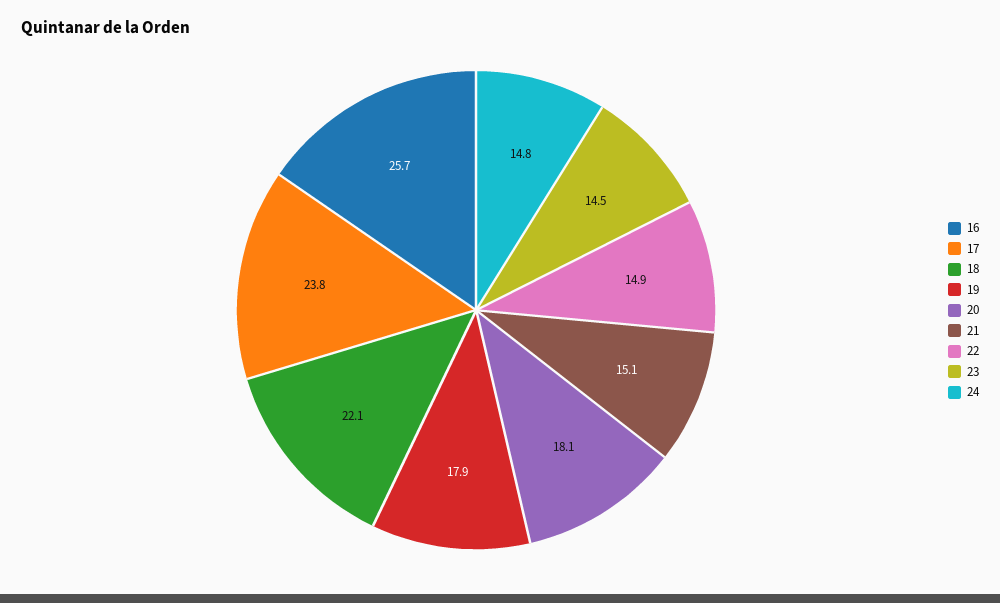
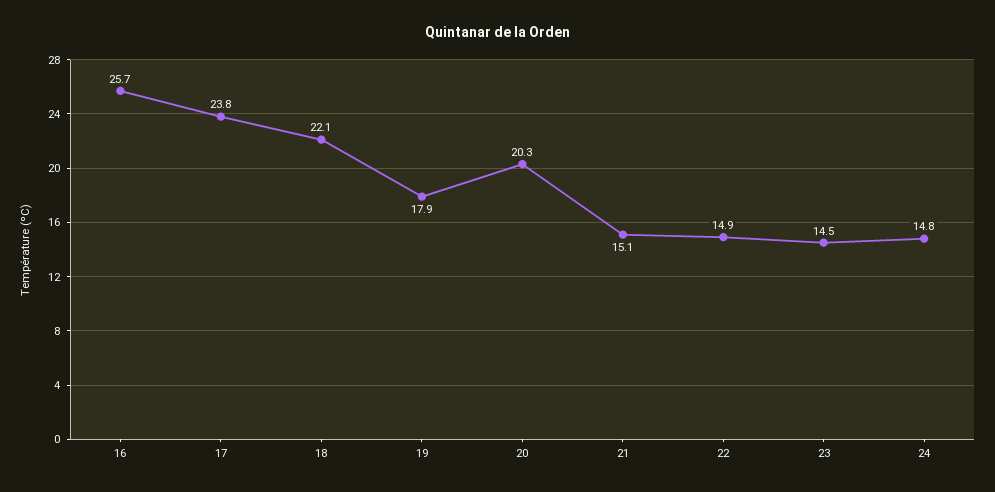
  {
    "16": 25.7,
    "17": 23.8,
    "18": 22.1,
    "19": 17.9,
-   "20": 18.1,
+   "20": 20.3,
    "21": 15.1,
    "22": 14.9,
    "23": 14.5,
    "24": 14.8
  }

